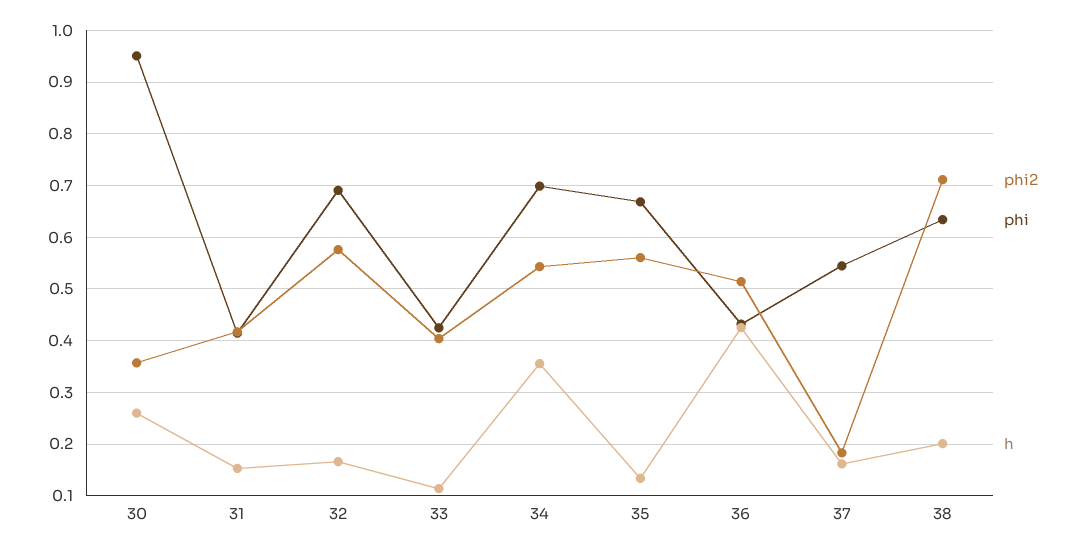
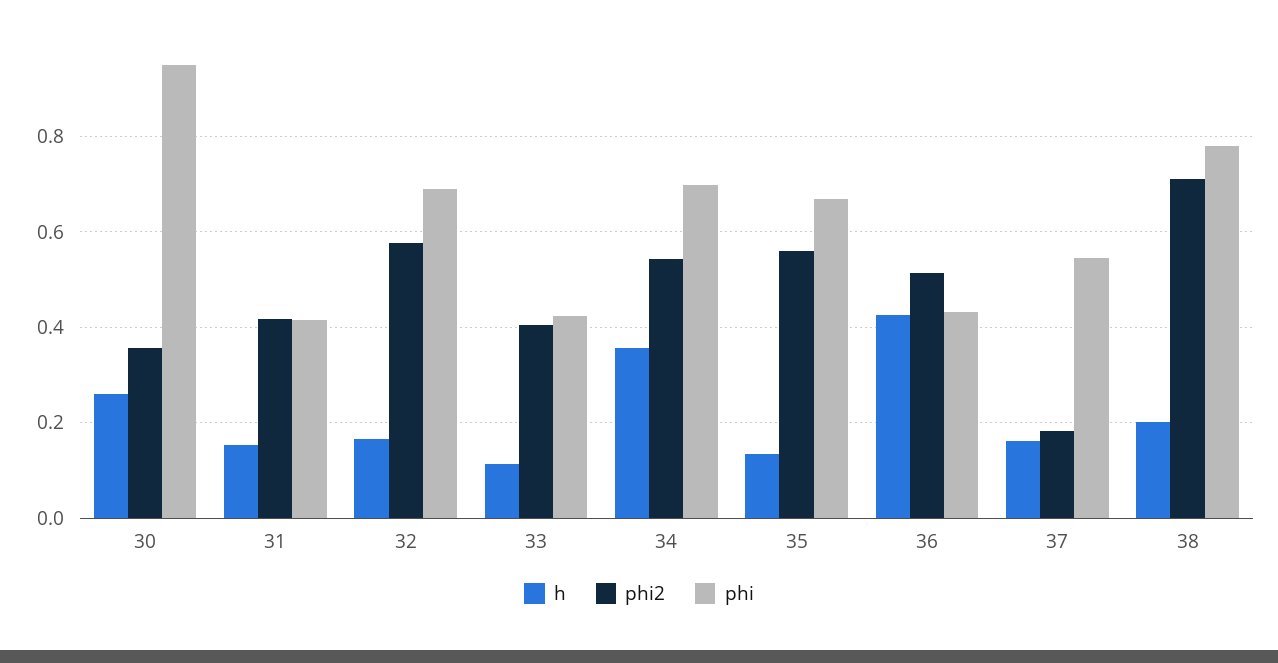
  {
    "phi2": {
      "30": 0.36,
      "31": 0.42,
      "32": 0.58,
      "33": 0.4,
      "34": 0.54,
      "35": 0.56,
      "36": 0.52,
      "37": 0.18,
      "38": 0.72
    },
    "phi": {
      "30": 0.96,
      "31": 0.42,
      "32": 0.7,
      "33": 0.42,
      "34": 0.7,
      "35": 0.66,
      "36": 0.44,
      "37": 0.54,
-     "38": 0.64
+     "38": 0.78
    },
    "h": {
      "30": 0.26,
      "31": 0.16,
      "32": 0.16,
      "33": 0.12,
      "34": 0.36,
      "35": 0.14,
      "36": 0.42,
      "37": 0.16,
      "38": 0.2
    }
  }

